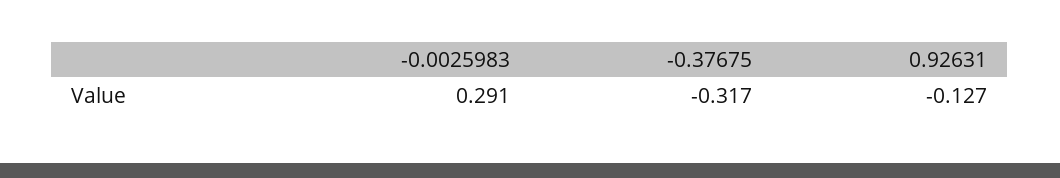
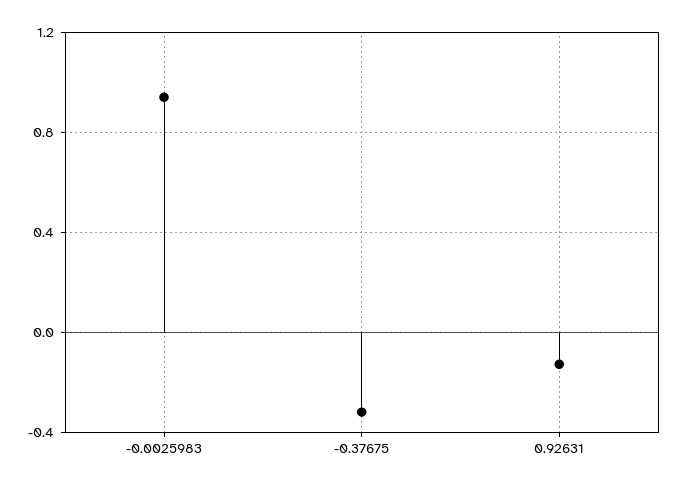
  {
-   "-0.0025983": 0.291,
+   "-0.0025983": 0.95,
    "-0.37675": -0.317,
    "0.92631": -0.127
  }

